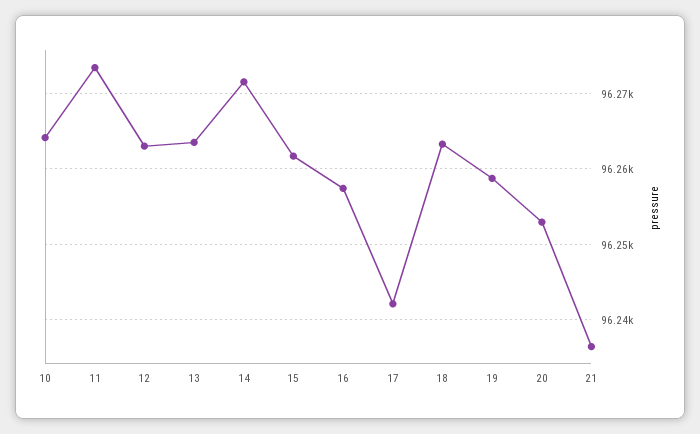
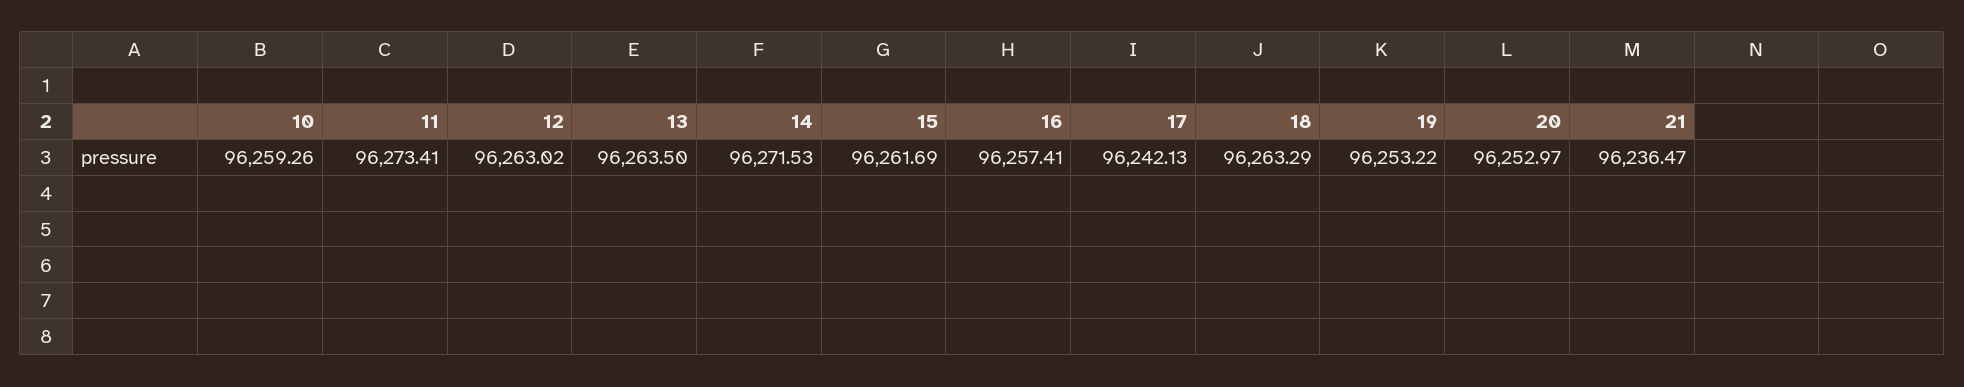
  {
-   "10": 96264,
+   "10": 96259.26,
    "11": 96273.41,
    "12": 96263.02,
    "13": 96263.5,
    "14": 96271.53,
    "15": 96261.69,
    "16": 96257.41,
    "17": 96242.13,
    "18": 96263.29,
-   "19": 96259,
+   "19": 96253.22,
    "20": 96252.97,
    "21": 96236.47
  }

